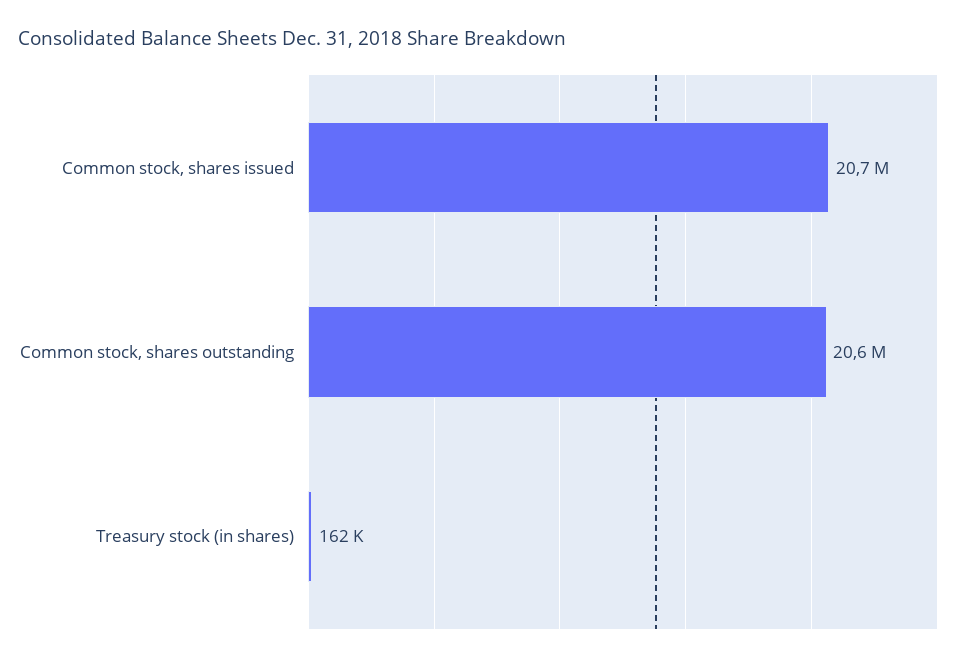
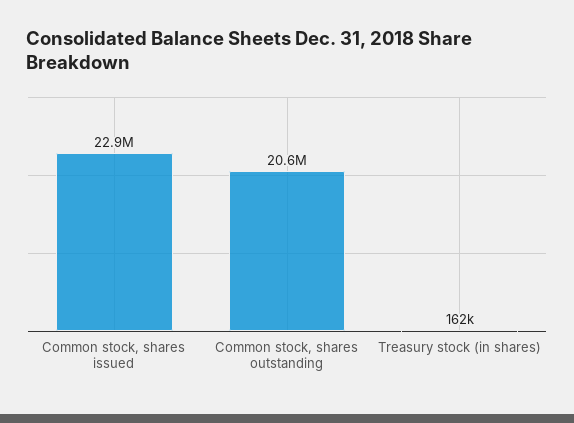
  {
-   "Common stock, shares issued": 20700000,
+   "Common stock, shares issued": 22900000,
    "Common stock, shares outstanding": 20600000,
    "Treasury stock (in shares)": 162000
  }

